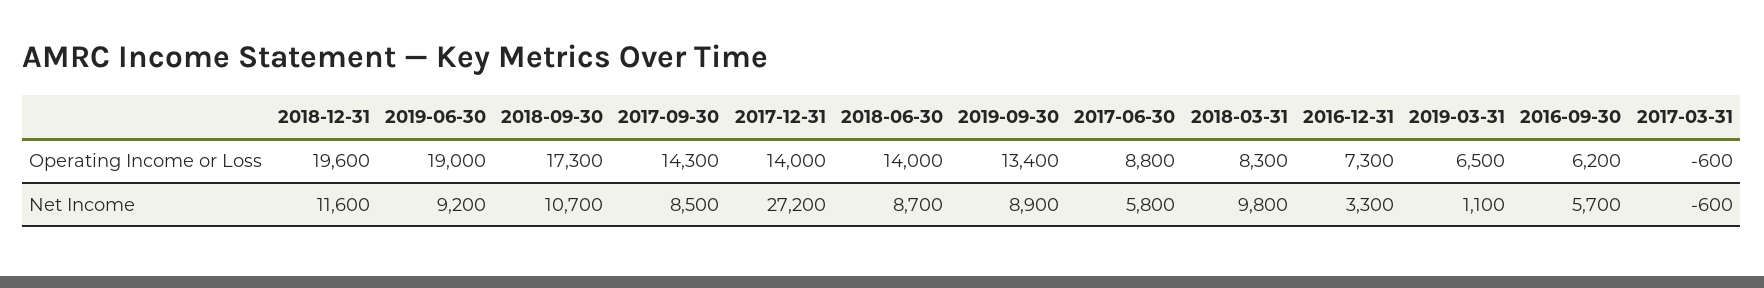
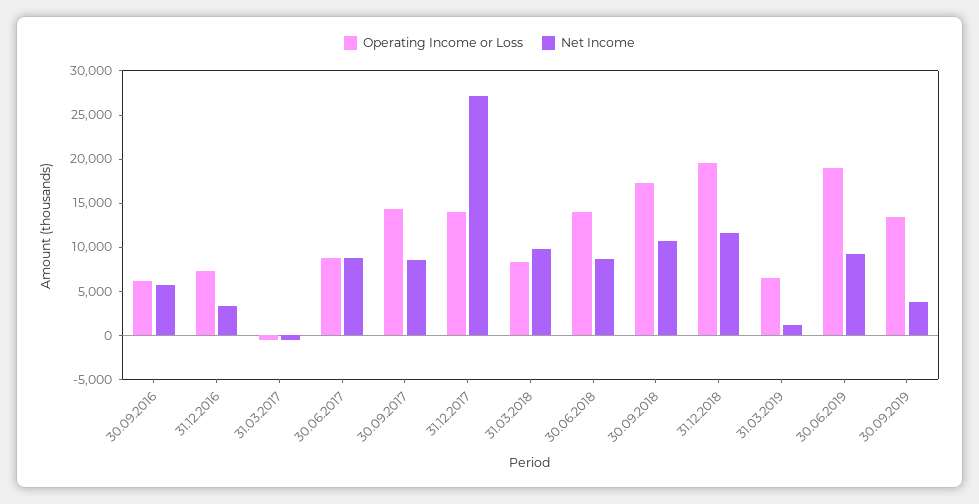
  {
    "Operating Income or Loss": {
      "2018-12-31": 19600,
      "2019-06-30": 19000,
      "2018-09-30": 17300,
      "2017-09-30": 14300,
      "2017-12-31": 14000,
      "2018-06-30": 14000,
      "2019-09-30": 13400,
      "2017-06-30": 8800,
      "2018-03-31": 8300,
      "2016-12-31": 7300,
      "2019-03-31": 6500,
      "2016-09-30": 6200,
      "2017-03-31": -600
    },
    "Net Income": {
      "2018-12-31": 11600,
      "2019-06-30": 9200,
      "2018-09-30": 10700,
      "2017-09-30": 8500,
      "2017-12-31": 27200,
      "2018-06-30": 8700,
-     "2019-09-30": 8900,
+     "2019-09-30": 4000,
-     "2017-06-30": 5800,
+     "2017-06-30": 9000,
      "2018-03-31": 9800,
      "2016-12-31": 3300,
      "2019-03-31": 1100,
      "2016-09-30": 5700,
      "2017-03-31": -600
    }
  }

